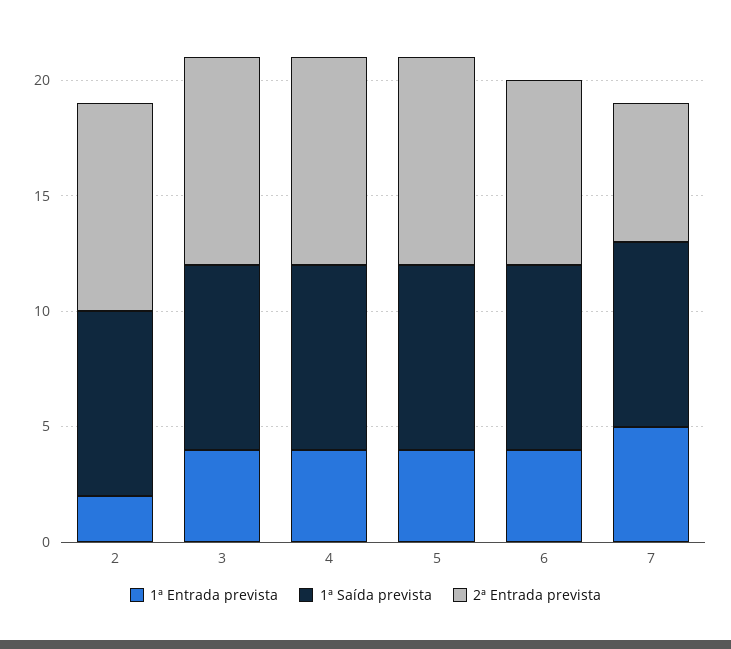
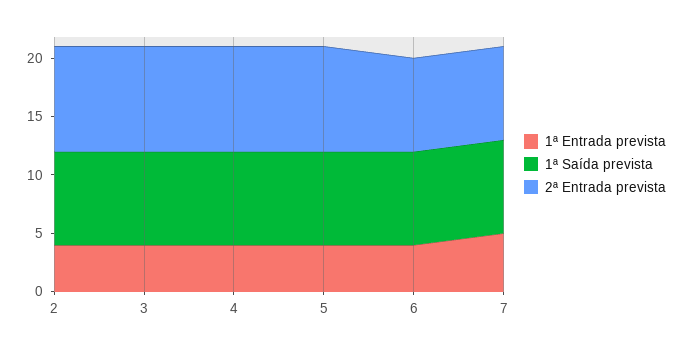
  {
    "1ª Entrada prevista": {
-     "2": 2,
+     "2": 4,
      "3": 4,
      "4": 4,
      "5": 4,
      "6": 4,
      "7": 5
    },
    "1ª Saída prevista": {
      "2": 8,
      "3": 8,
      "4": 8,
      "5": 8,
      "6": 8,
      "7": 8
    },
    "2ª Entrada prevista": {
      "2": 9,
      "3": 9,
      "4": 9,
      "5": 9,
      "6": 8,
-     "7": 6
+     "7": 8
    }
  }

